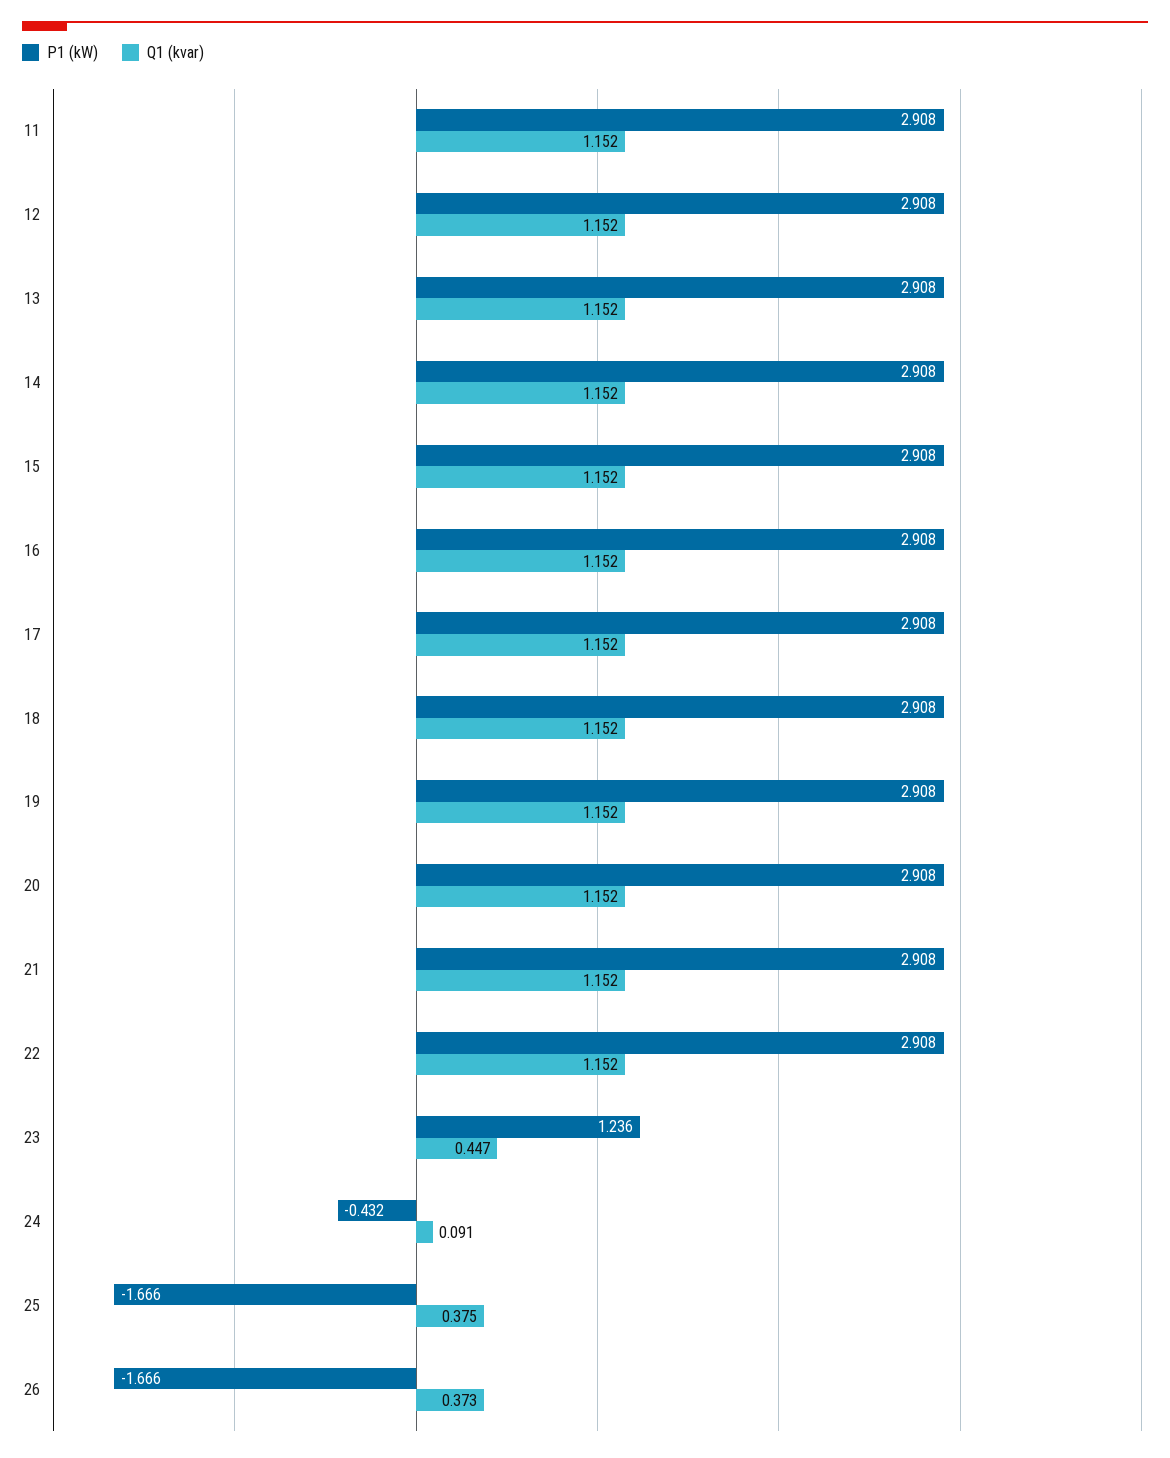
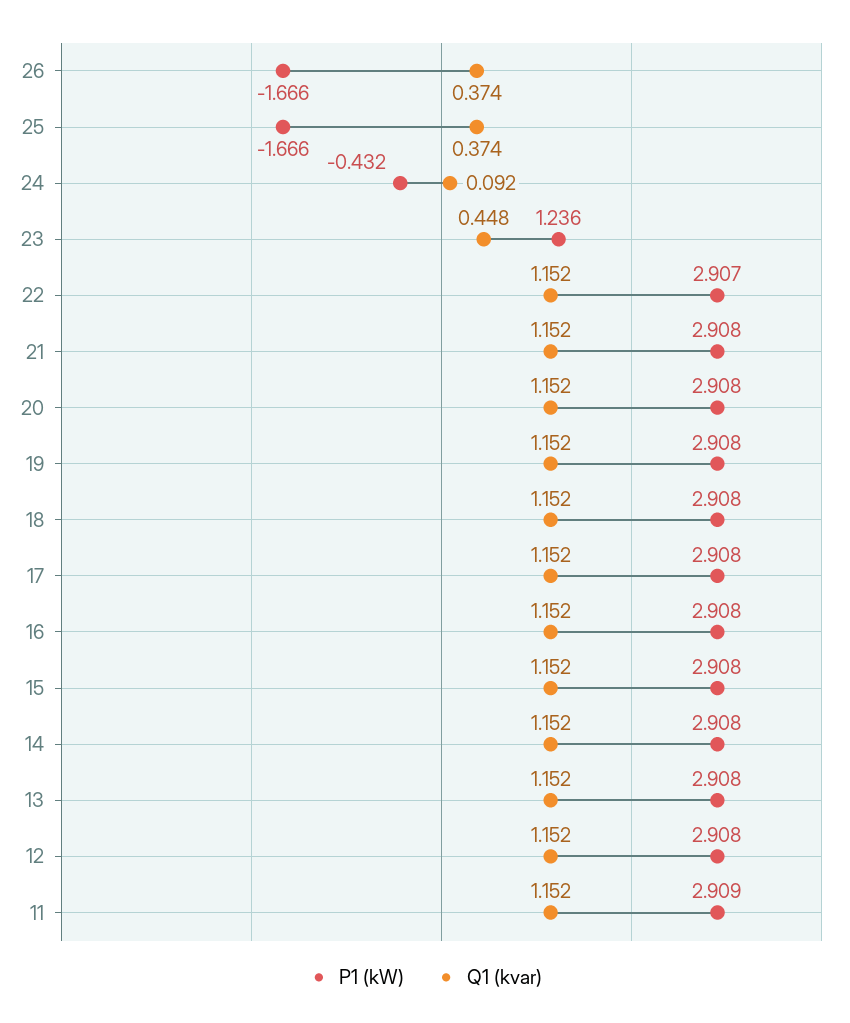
  {
    "P1 (kW)": {
-     "11": 2.908,
+     "11": 2.909,
      "12": 2.908,
      "13": 2.908,
      "14": 2.908,
      "15": 2.908,
      "16": 2.908,
      "17": 2.908,
      "18": 2.908,
      "19": 2.908,
      "20": 2.908,
      "21": 2.908,
-     "22": 2.908,
+     "22": 2.907,
      "23": 1.236,
      "24": -0.432,
      "25": -1.666,
      "26": -1.666
    },
    "Q1 (kvar)": {
      "11": 1.152,
      "12": 1.152,
      "13": 1.152,
      "14": 1.152,
      "15": 1.152,
      "16": 1.152,
      "17": 1.152,
      "18": 1.152,
      "19": 1.152,
      "20": 1.152,
      "21": 1.152,
      "22": 1.152,
-     "23": 0.447,
+     "23": 0.448,
-     "24": 0.091,
+     "24": 0.092,
-     "25": 0.375,
+     "25": 0.374,
-     "26": 0.373
+     "26": 0.374
    }
  }

